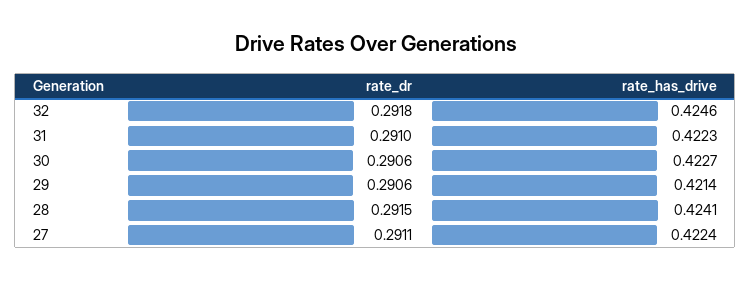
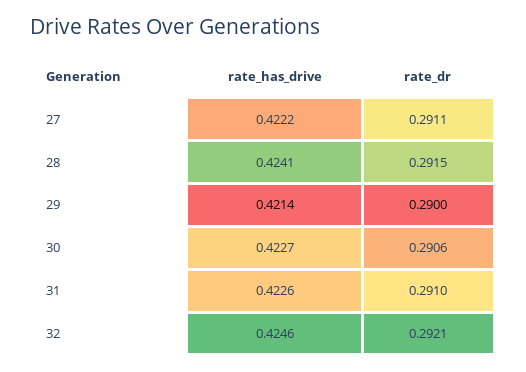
  {
    "rate_dr": {
-     "32": 0.2918,
+     "32": 0.2921,
      "31": 0.291,
      "30": 0.2906,
-     "29": 0.2906,
+     "29": 0.29,
      "28": 0.2915,
      "27": 0.2911
    },
    "rate_has_drive": {
      "32": 0.4246,
-     "31": 0.4223,
+     "31": 0.4226,
      "30": 0.4227,
      "29": 0.4214,
      "28": 0.4241,
-     "27": 0.4224
+     "27": 0.4222
    }
  }

